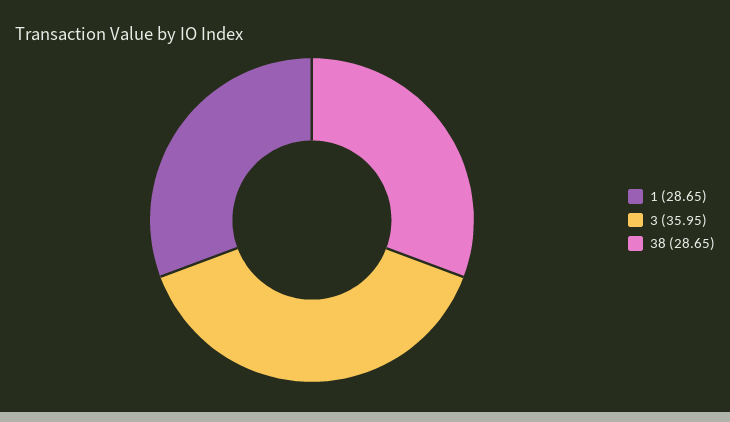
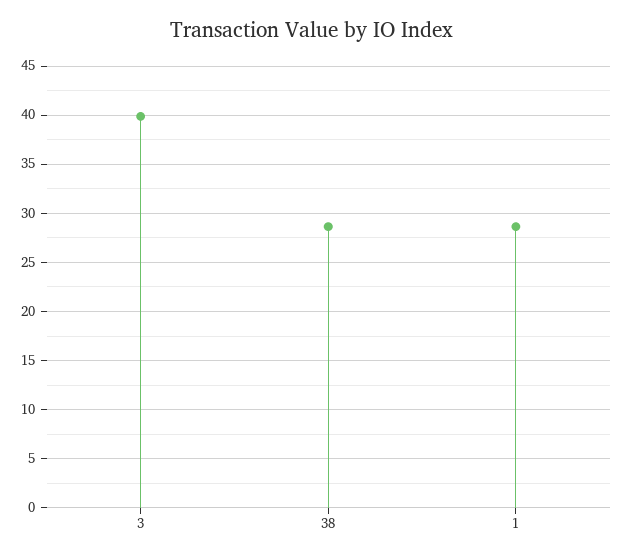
  {
    "1": 28.65,
-   "3": 35.95,
+   "3": 40,
    "38": 28.65
  }

